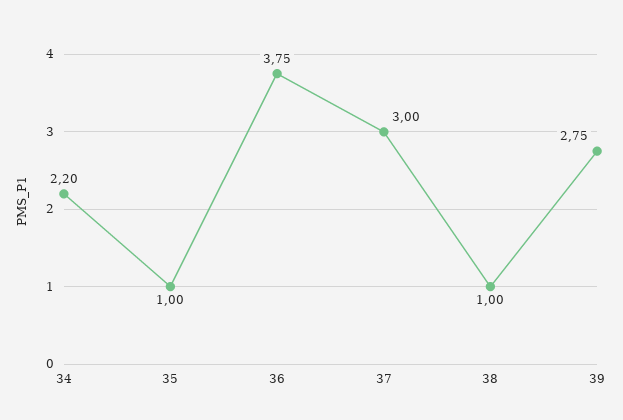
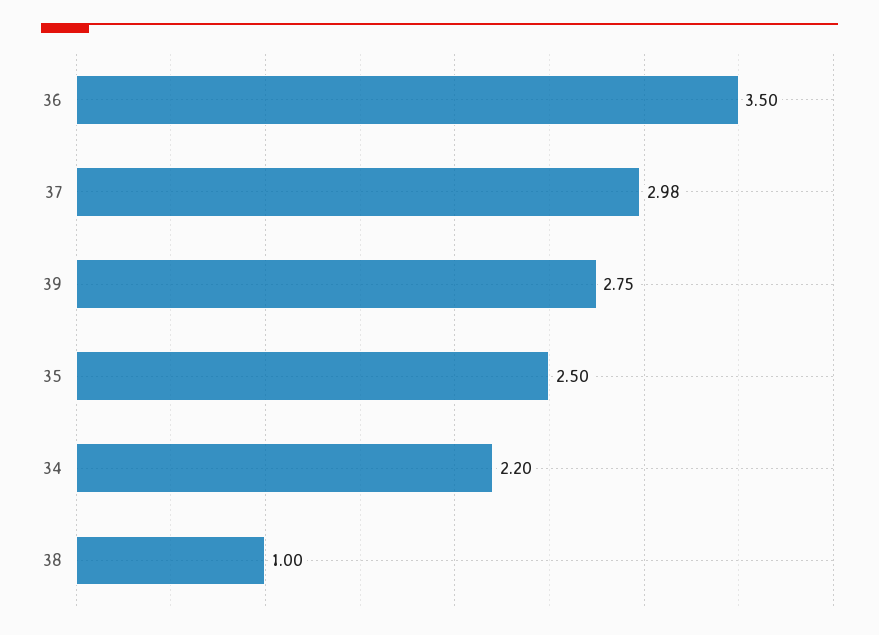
  {
    "34": 2.2,
-   "35": 1,
+   "35": 2.5,
-   "36": 3.75,
+   "36": 3.5,
-   "37": 3,
+   "37": 2.98,
    "38": 1,
    "39": 2.75
  }

